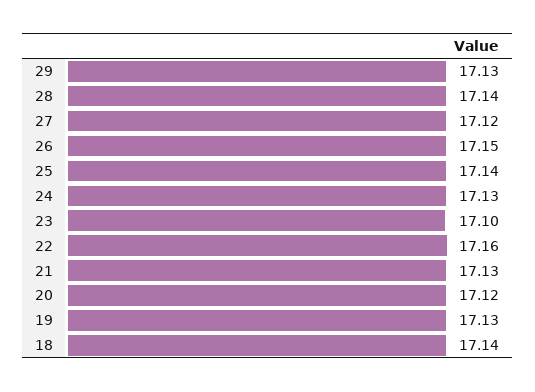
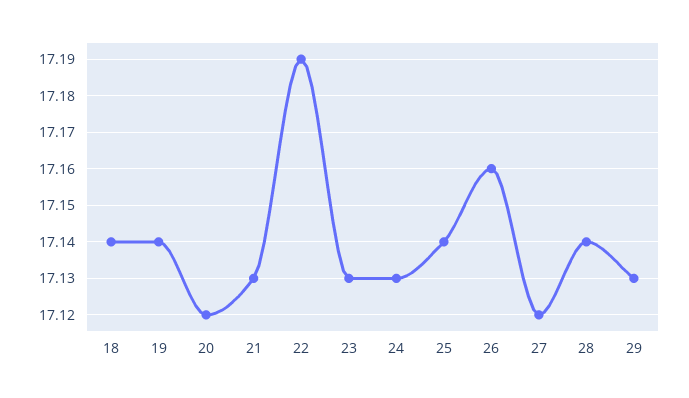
  {
    "29": 17.13,
    "28": 17.14,
    "27": 17.12,
-   "26": 17.15,
+   "26": 17.16,
    "25": 17.14,
    "24": 17.13,
-   "23": 17.1,
+   "23": 17.13,
-   "22": 17.16,
+   "22": 17.19,
    "21": 17.13,
    "20": 17.12,
-   "19": 17.13,
+   "19": 17.14,
    "18": 17.14
  }

